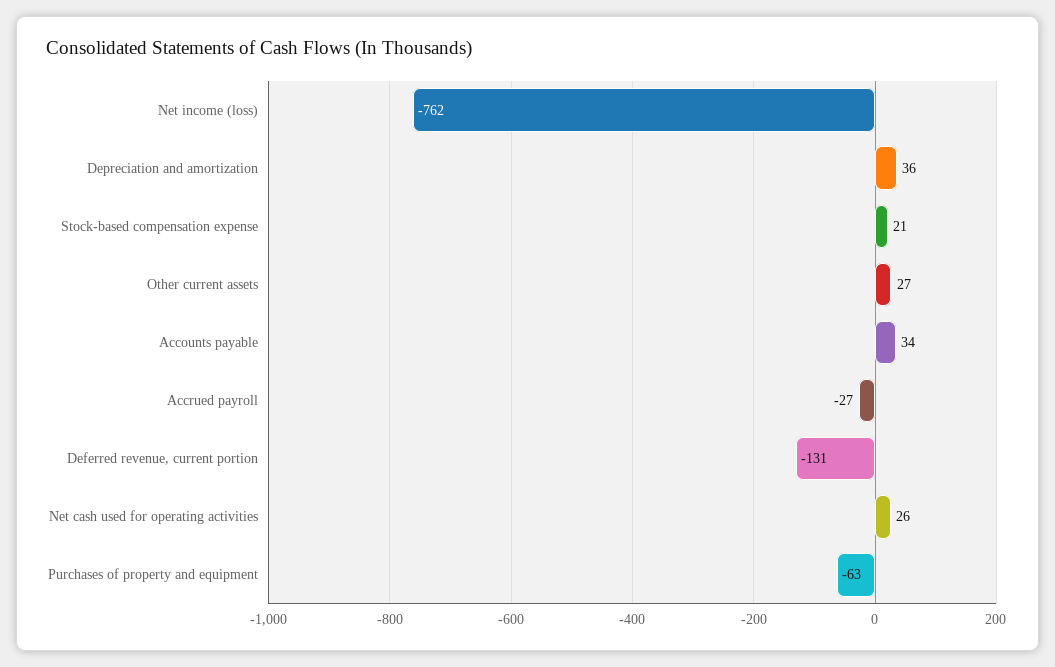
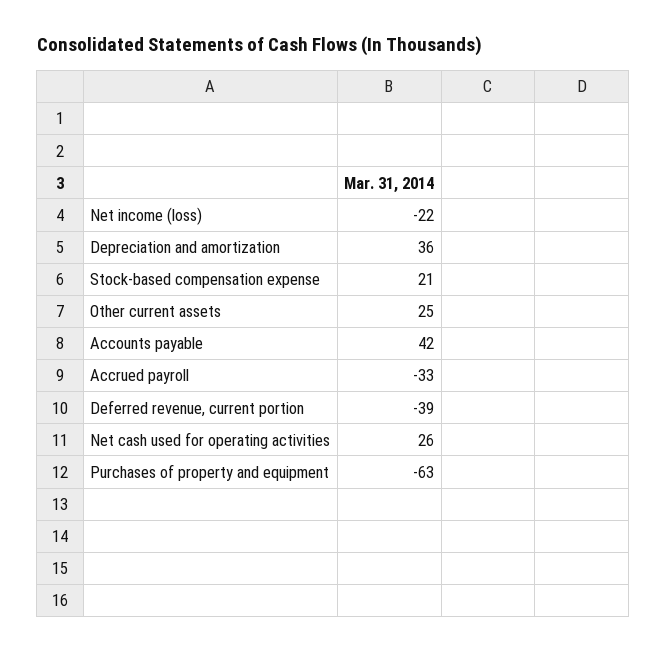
  {
-   "Net income (loss)": -762,
+   "Net income (loss)": -22,
    "Depreciation and amortization": 36,
    "Stock-based compensation expense": 21,
-   "Other current assets": 27,
+   "Other current assets": 25,
-   "Accounts payable": 34,
+   "Accounts payable": 42,
-   "Accrued payroll": -27,
+   "Accrued payroll": -33,
-   "Deferred revenue, current portion": -131,
+   "Deferred revenue, current portion": -39,
    "Net cash used for operating activities": 26,
    "Purchases of property and equipment": -63
  }

